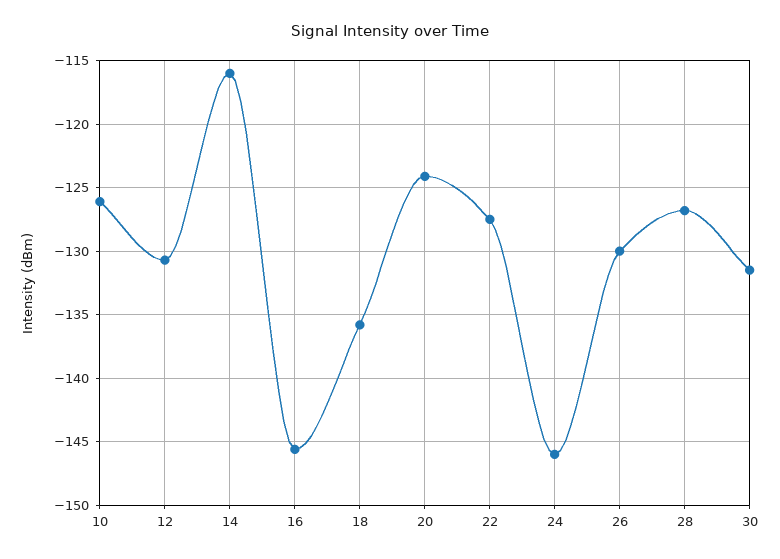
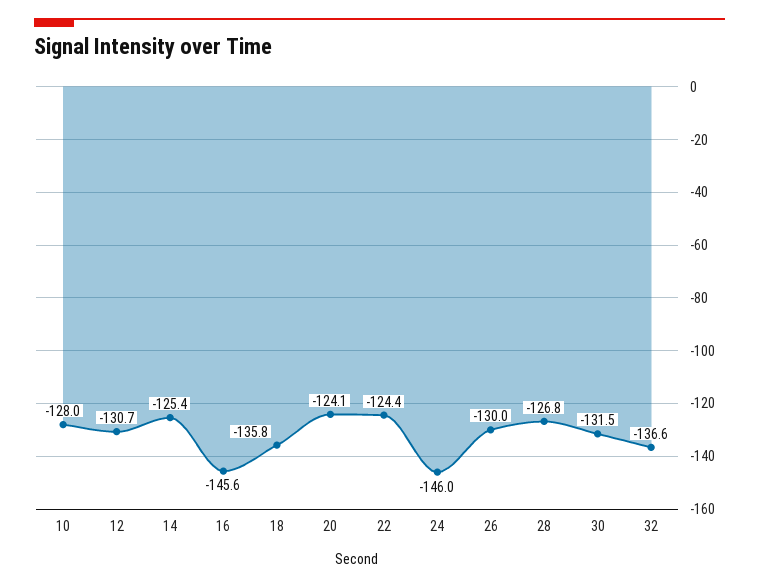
  {
-   "10": -126,
+   "10": -128,
    "12": -130.7,
-   "14": -116,
+   "14": -125.4,
    "16": -145.6,
    "18": -135.8,
    "20": -124.1,
-   "22": -127.5,
+   "22": -124.4,
    "24": -146,
    "26": -130,
    "28": -126.8,
-   "30": -131.5
+   "30": -131.5,
+   "32": -136.6
  }

